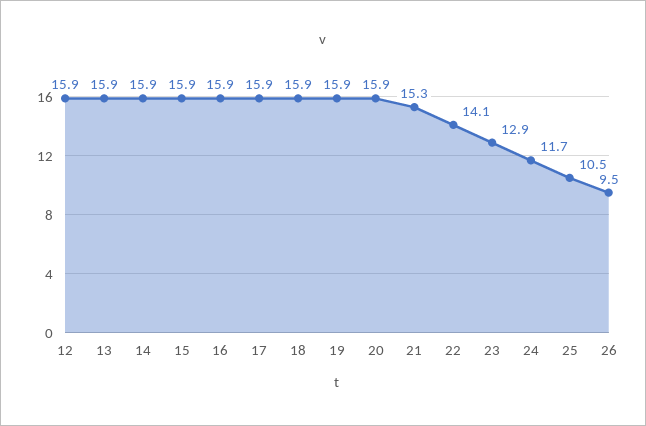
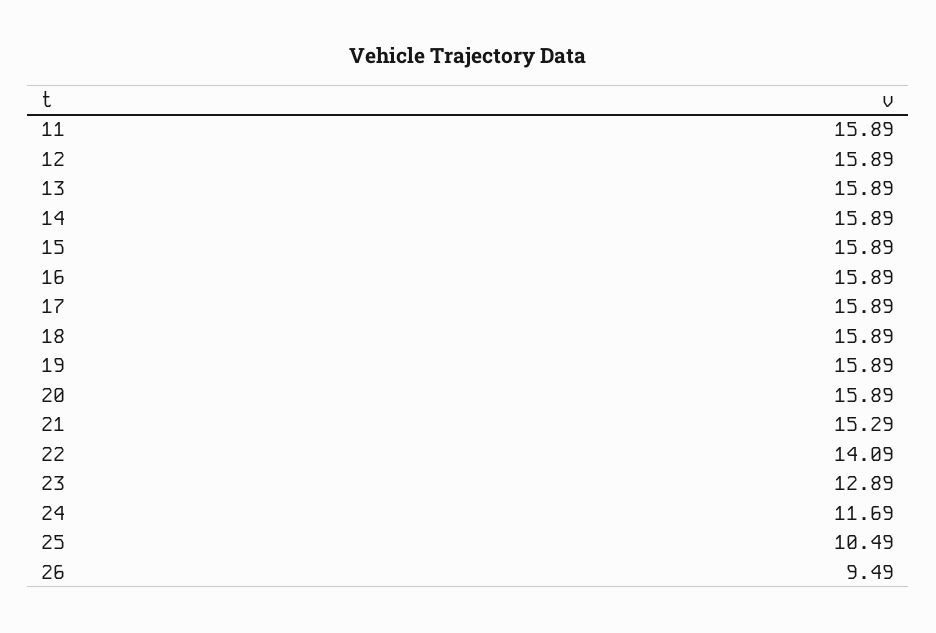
  {
    "12": 15.89,
    "13": 15.89,
    "14": 15.89,
    "15": 15.89,
    "16": 15.89,
    "17": 15.89,
    "18": 15.89,
    "19": 15.89,
    "20": 15.89,
    "21": 15.29,
    "22": 14.09,
    "23": 12.89,
    "24": 11.69,
    "25": 10.49,
-   "26": 9.49
+   "26": 9.49,
+   "11": 15.89
  }

